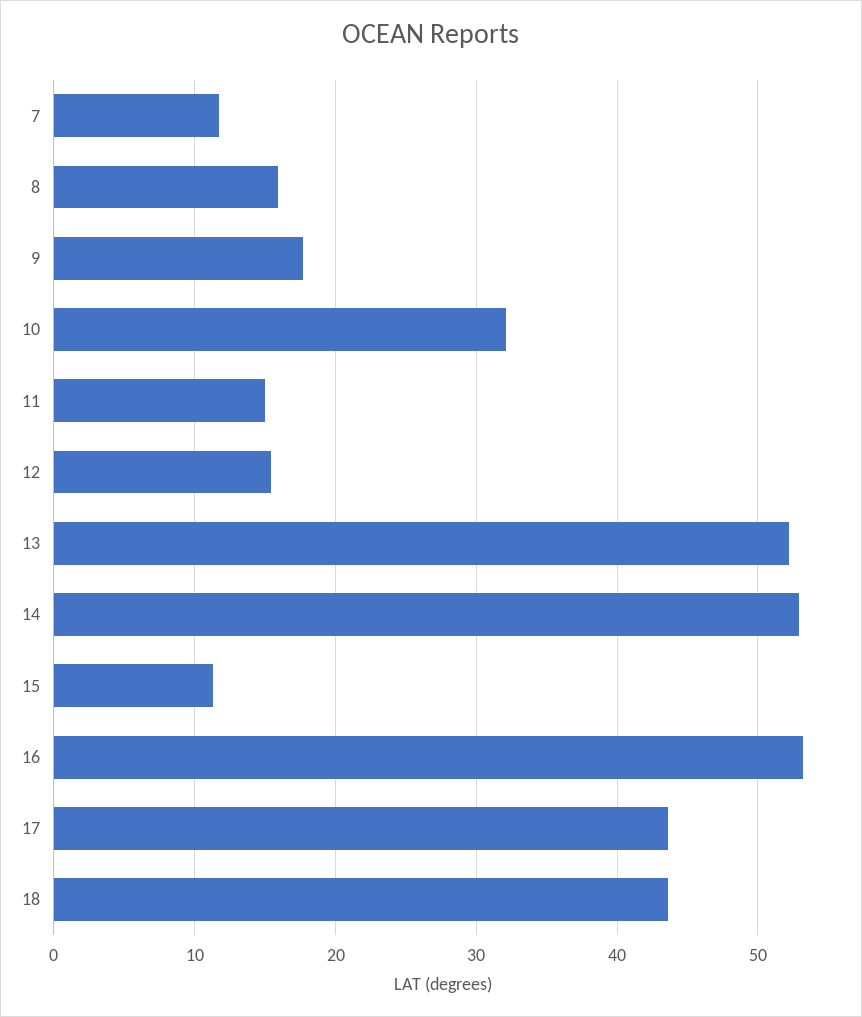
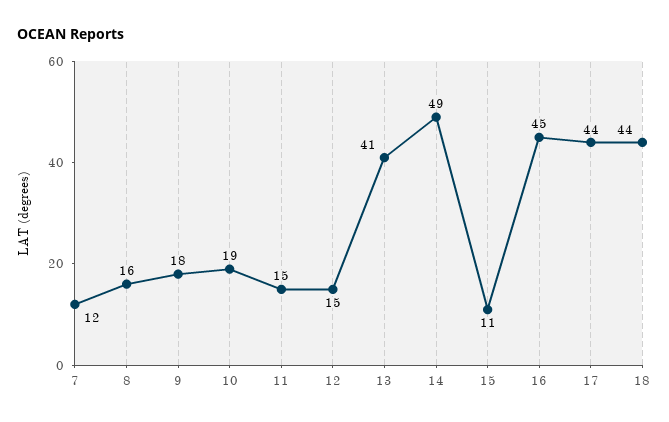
  {
    "7": 12,
    "8": 16,
    "9": 18,
-   "10": 32,
+   "10": 19,
    "11": 15,
    "12": 15,
-   "13": 52,
+   "13": 41,
-   "14": 53,
+   "14": 49,
    "15": 11,
-   "16": 53,
+   "16": 45,
    "17": 44,
    "18": 44
  }

